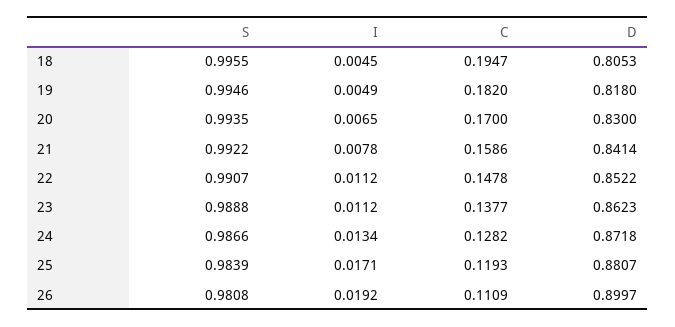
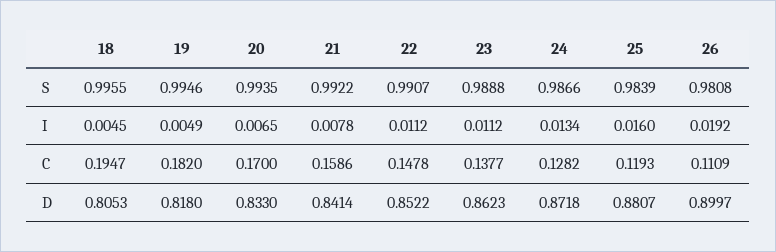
  {
    "S": {
      "18": 0.9955,
      "19": 0.9946,
      "20": 0.9935,
      "21": 0.9922,
      "22": 0.9907,
      "23": 0.9888,
      "24": 0.9866,
      "25": 0.9839,
      "26": 0.9808
    },
    "I": {
      "18": 0.0045,
      "19": 0.0049,
      "20": 0.0065,
      "21": 0.0078,
      "22": 0.0112,
      "23": 0.0112,
      "24": 0.0134,
-     "25": 0.0171,
+     "25": 0.016,
      "26": 0.0192
    },
    "C": {
      "18": 0.1947,
      "19": 0.182,
      "20": 0.17,
      "21": 0.1586,
      "22": 0.1478,
      "23": 0.1377,
      "24": 0.1282,
      "25": 0.1193,
      "26": 0.1109
    },
    "D": {
      "18": 0.8053,
      "19": 0.818,
-     "20": 0.83,
+     "20": 0.833,
      "21": 0.8414,
      "22": 0.8522,
      "23": 0.8623,
      "24": 0.8718,
      "25": 0.8807,
      "26": 0.8997
    }
  }

